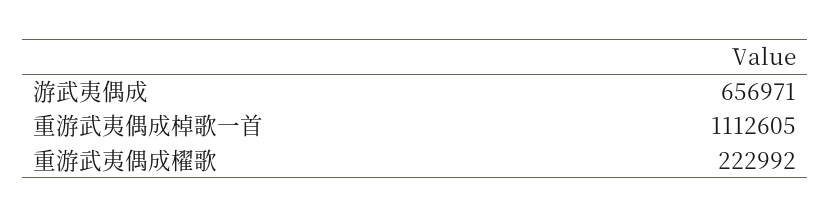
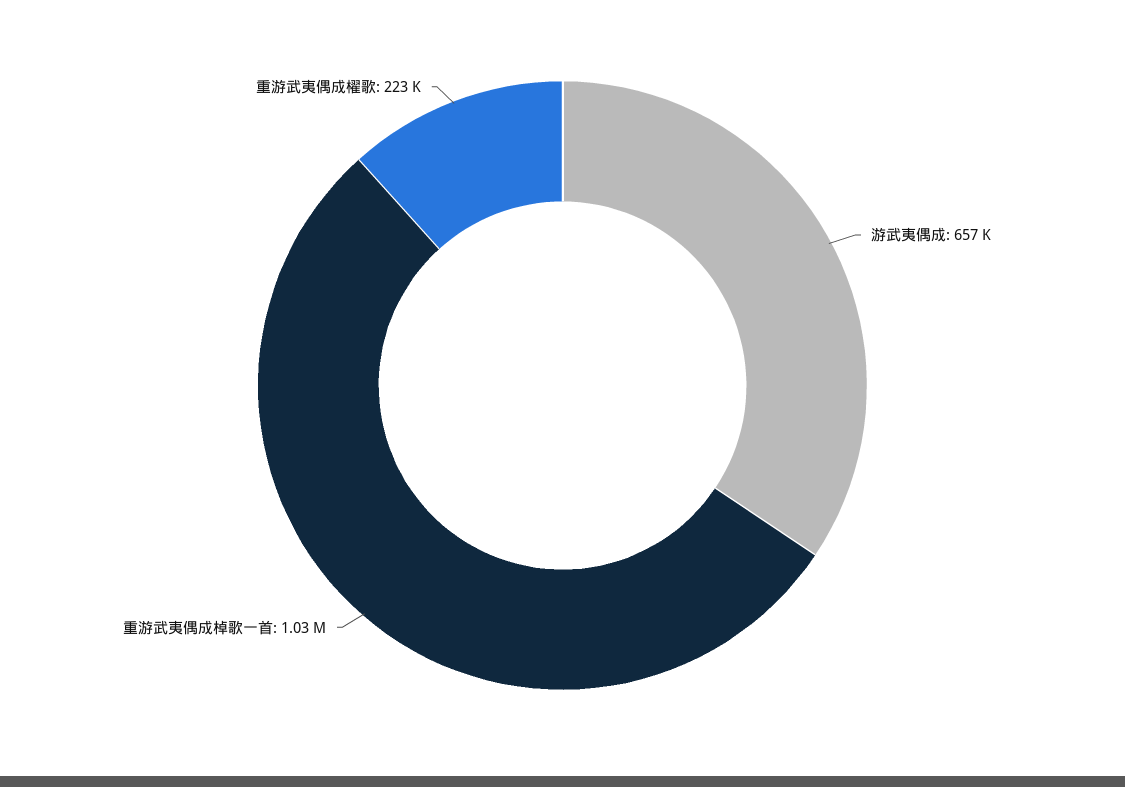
  {
    "游武夷偶成": 656971,
-   "重游武夷偶成棹歌一首": 1112605,
+   "重游武夷偶成棹歌一首": 1030000,
    "重游武夷偶成櫂歌": 222992
  }

